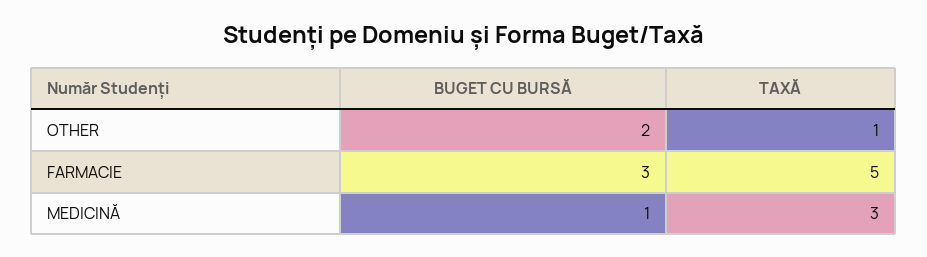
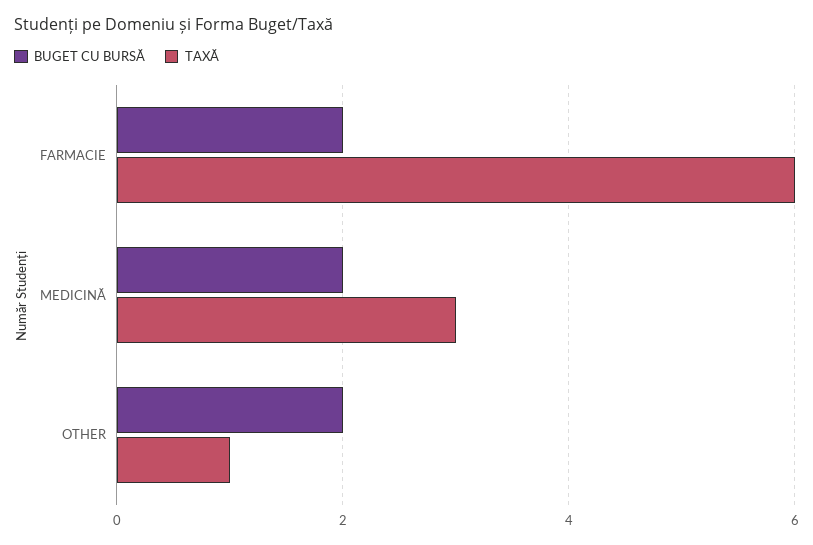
  {
    "BUGET CU BURSĂ": {
      "OTHER": 2,
-     "FARMACIE": 3,
+     "FARMACIE": 2,
-     "MEDICINĂ": 1
+     "MEDICINĂ": 2
    },
    "TAXĂ": {
      "OTHER": 1,
-     "FARMACIE": 5,
+     "FARMACIE": 6,
      "MEDICINĂ": 3
    }
  }

